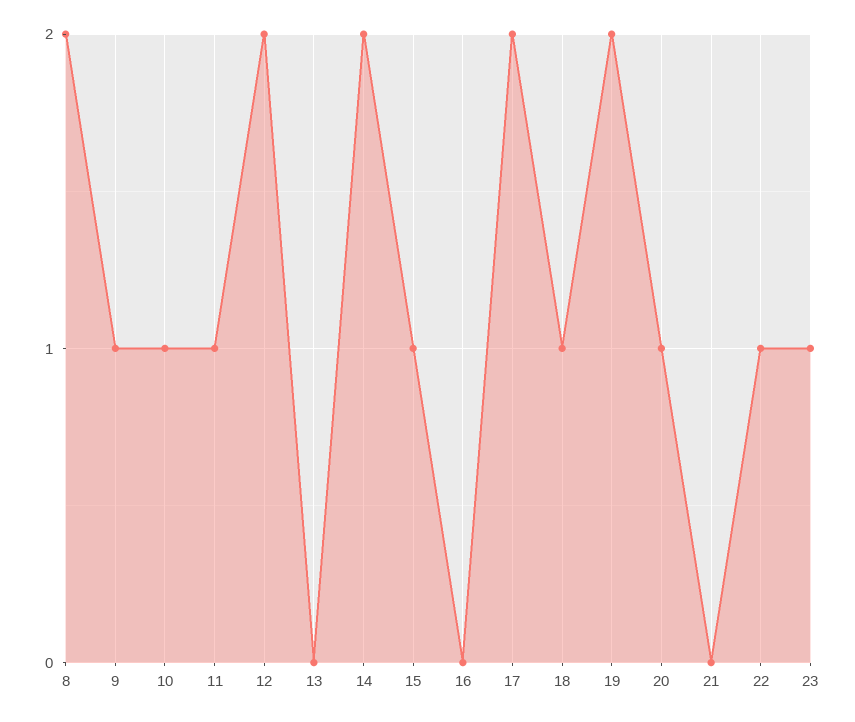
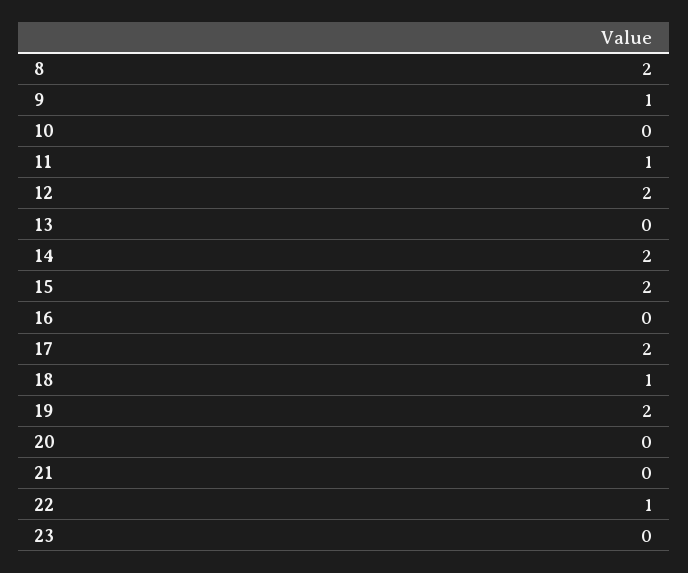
  {
    "8": 2,
    "9": 1,
-   "10": 1,
+   "10": 0,
    "11": 1,
    "12": 2,
    "13": 0,
    "14": 2,
-   "15": 1,
+   "15": 2,
    "16": 0,
    "17": 2,
    "18": 1,
    "19": 2,
-   "20": 1,
+   "20": 0,
    "21": 0,
    "22": 1,
-   "23": 1
+   "23": 0
  }

